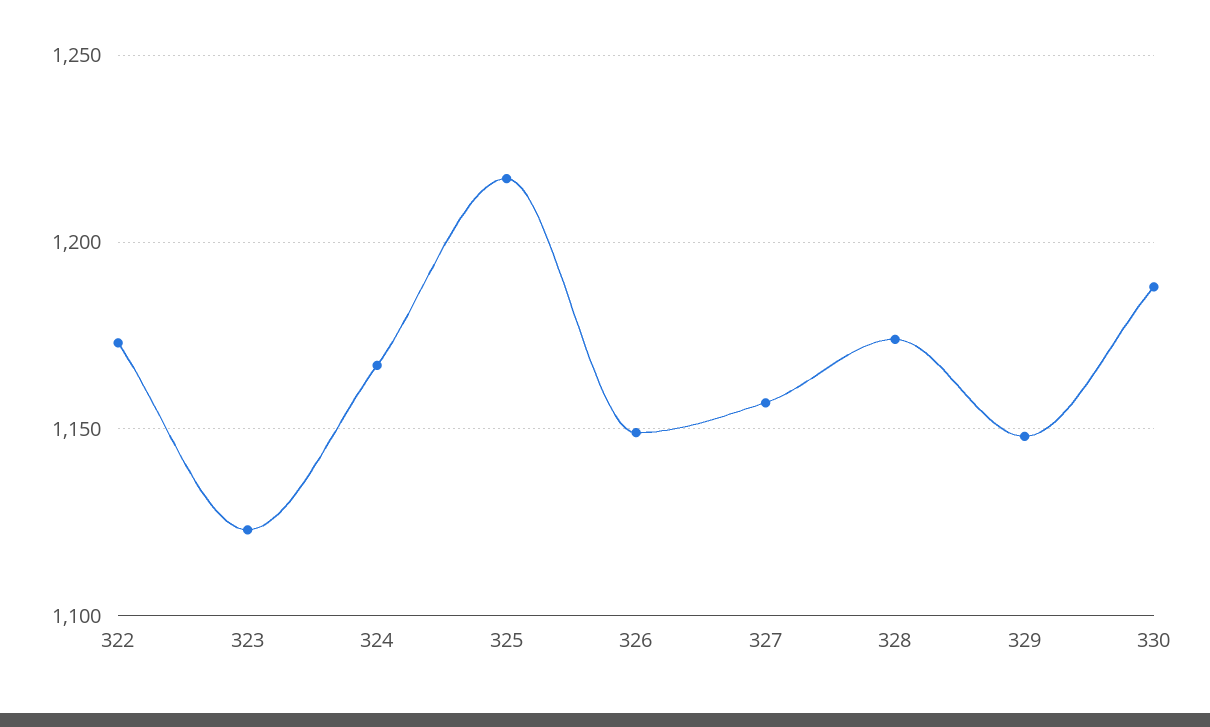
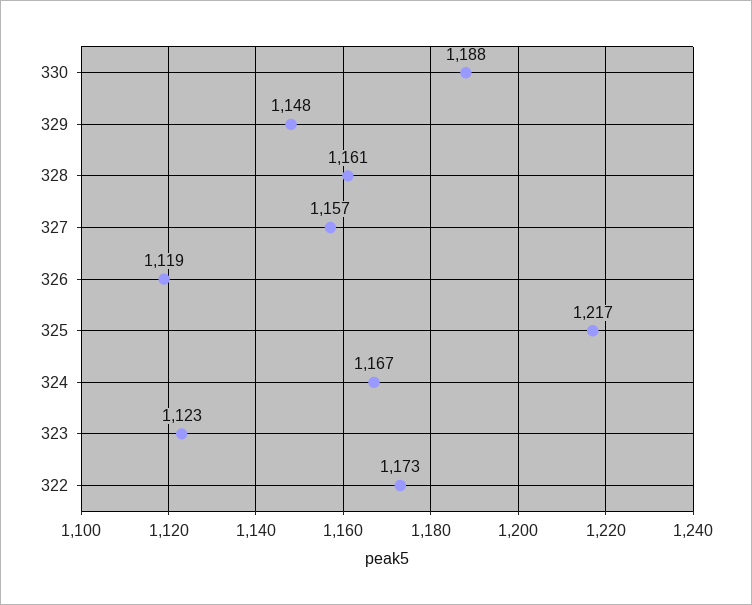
  {
    "322": 1173,
    "323": 1123,
    "324": 1167,
    "325": 1217,
-   "326": 1150,
+   "326": 1119,
    "327": 1157,
-   "328": 1175,
+   "328": 1161,
    "329": 1148,
    "330": 1188
  }

